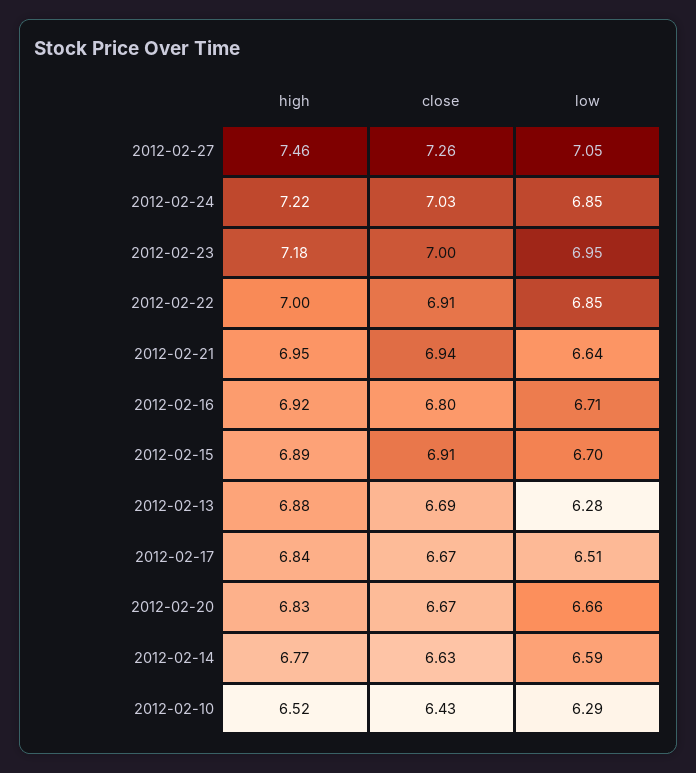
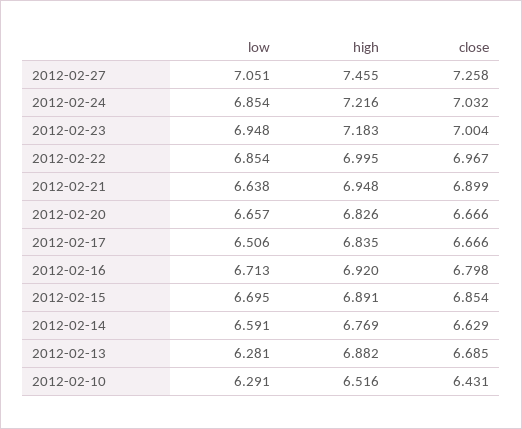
  {
    "high": {
      "2012-02-27": 7.455,
      "2012-02-24": 7.216,
      "2012-02-23": 7.183,
      "2012-02-22": 6.995,
      "2012-02-21": 6.948,
      "2012-02-16": 6.92,
      "2012-02-15": 6.891,
      "2012-02-13": 6.882,
      "2012-02-17": 6.835,
      "2012-02-20": 6.826,
      "2012-02-14": 6.769,
      "2012-02-10": 6.516
    },
    "close": {
      "2012-02-27": 7.258,
      "2012-02-24": 7.032,
      "2012-02-23": 7.004,
-     "2012-02-22": 6.91,
+     "2012-02-22": 6.967,
-     "2012-02-21": 6.94,
+     "2012-02-21": 6.899,
      "2012-02-16": 6.798,
-     "2012-02-15": 6.91,
+     "2012-02-15": 6.854,
      "2012-02-13": 6.685,
      "2012-02-17": 6.666,
      "2012-02-20": 6.666,
      "2012-02-14": 6.629,
      "2012-02-10": 6.431
    },
    "low": {
      "2012-02-27": 7.051,
      "2012-02-24": 6.854,
      "2012-02-23": 6.948,
      "2012-02-22": 6.854,
      "2012-02-21": 6.638,
      "2012-02-16": 6.713,
      "2012-02-15": 6.695,
      "2012-02-13": 6.281,
      "2012-02-17": 6.506,
      "2012-02-20": 6.657,
      "2012-02-14": 6.591,
      "2012-02-10": 6.291
    }
  }

